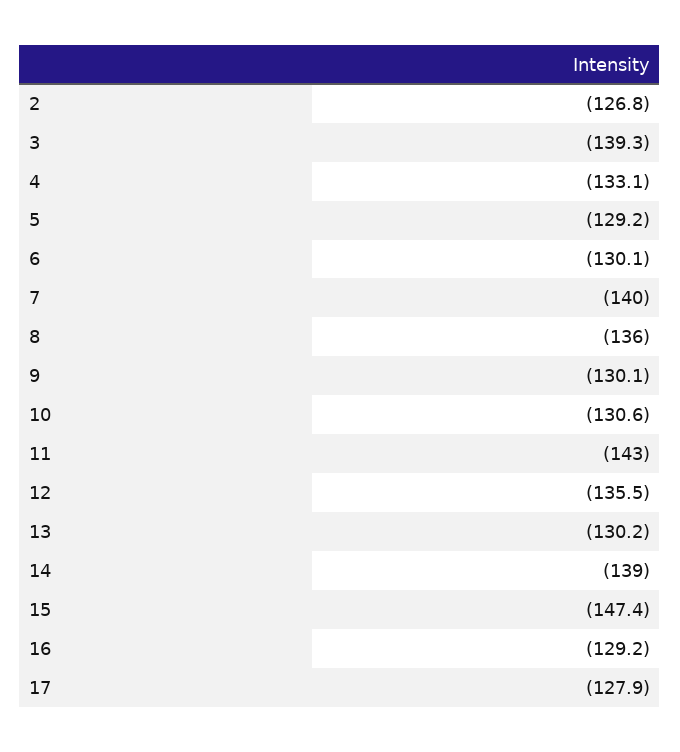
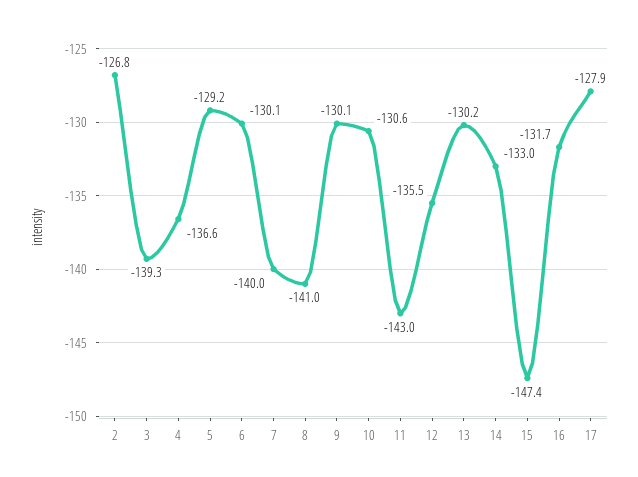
  {
    "2": -126.8,
    "3": -139.3,
-   "4": -133.1,
+   "4": -136.6,
    "5": -129.2,
    "6": -130.1,
    "7": -140,
-   "8": -136,
+   "8": -141,
    "9": -130.1,
    "10": -130.6,
    "11": -143,
    "12": -135.5,
    "13": -130.2,
-   "14": -139,
+   "14": -133,
    "15": -147.4,
-   "16": -129.2,
+   "16": -131.7,
    "17": -127.9
  }

